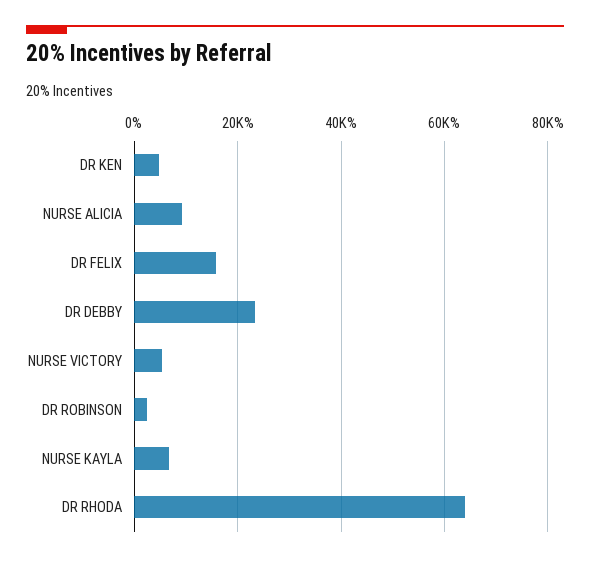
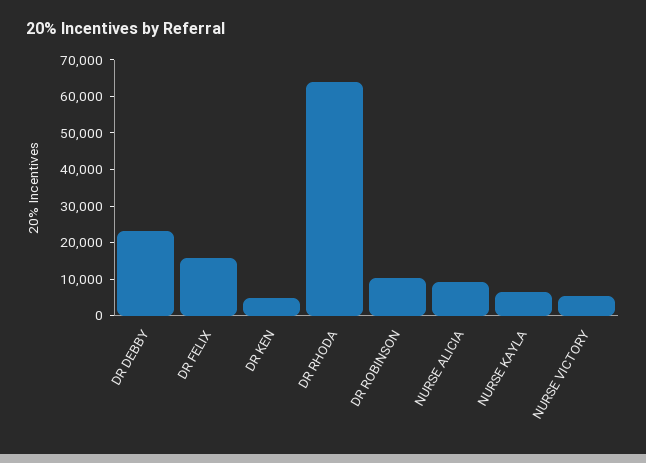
  {
    "DR KEN": 4000,
    "NURSE ALICIA": 10000,
    "DR FELIX": 16000,
    "DR DEBBY": 24000,
    "NURSE VICTORY": 6000,
-   "DR ROBINSON": 2000,
+   "DR ROBINSON": 10000,
    "NURSE KAYLA": 6000,
    "DR RHODA": 64000
  }

